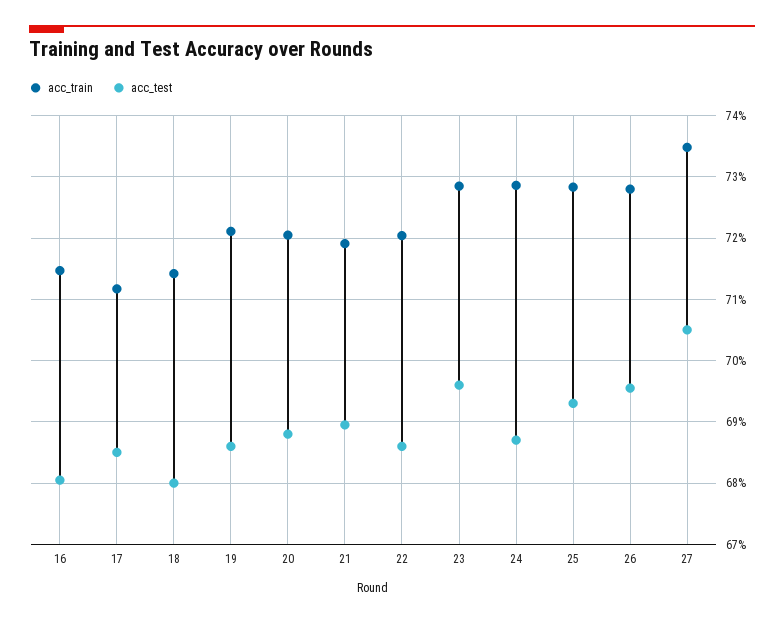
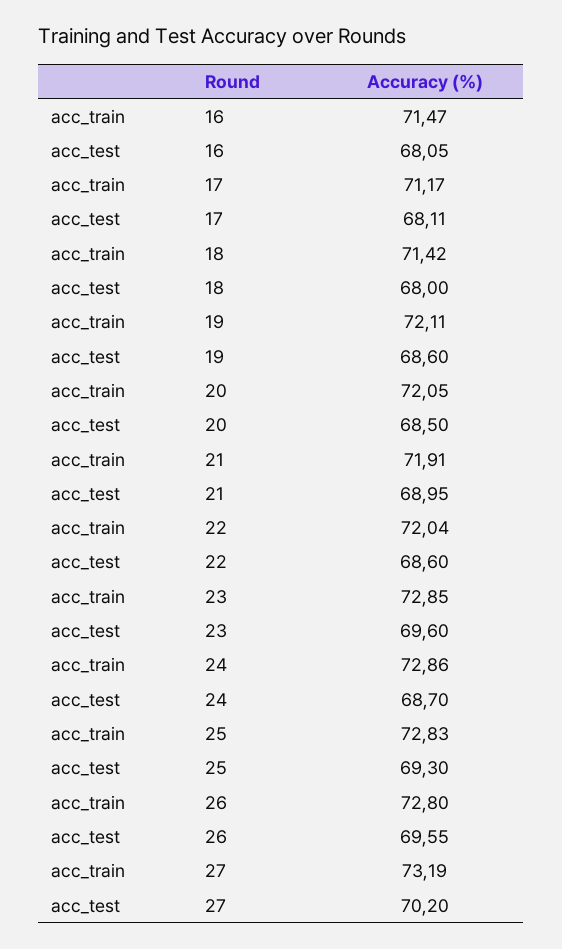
  {
    "acc_train": {
      "16": 71.47,
      "17": 71.17,
      "18": 71.42,
      "19": 72.11,
      "20": 72.05,
      "21": 71.91,
      "22": 72.04,
      "23": 72.85,
      "24": 72.86,
      "25": 72.83,
      "26": 72.8,
-     "27": 73.5
+     "27": 73.19
    },
    "acc_test": {
      "16": 68.05,
-     "17": 68.5,
+     "17": 68.11,
      "18": 68,
      "19": 68.6,
-     "20": 68.8,
+     "20": 68.5,
      "21": 68.95,
      "22": 68.6,
      "23": 69.6,
      "24": 68.7,
      "25": 69.3,
      "26": 69.55,
-     "27": 70.5
+     "27": 70.2
    }
  }

